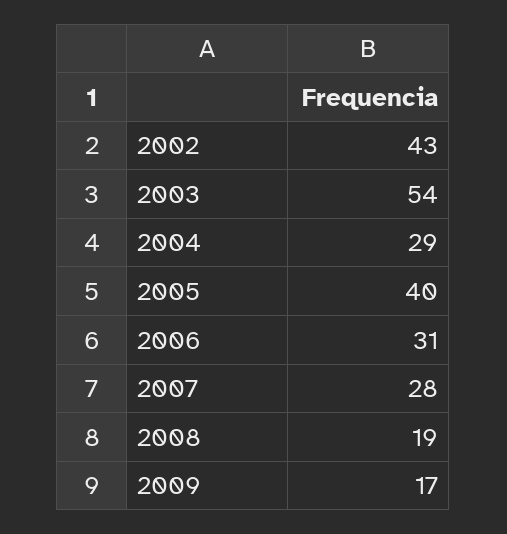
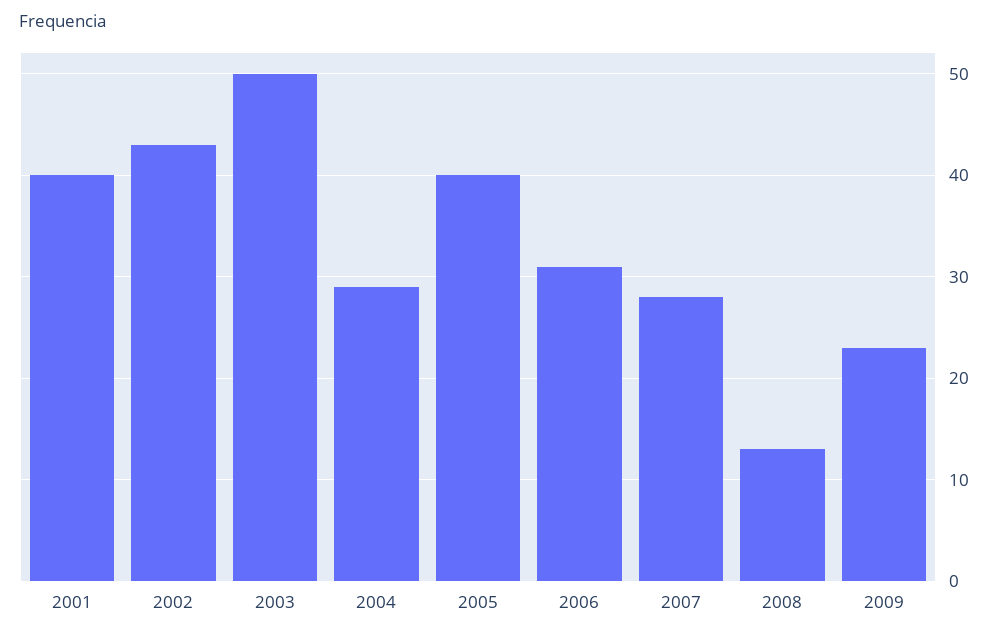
  {
    "2002": 43,
-   "2003": 54,
+   "2003": 50,
    "2004": 29,
    "2005": 40,
    "2006": 31,
    "2007": 28,
-   "2008": 19,
+   "2008": 13,
-   "2009": 17
+   "2009": 23,
+   "2001": 40
  }

